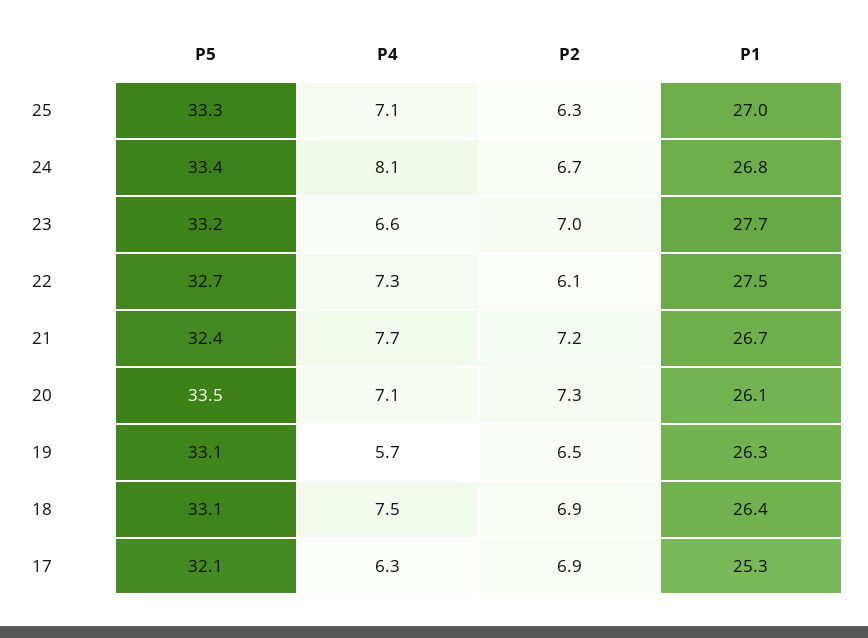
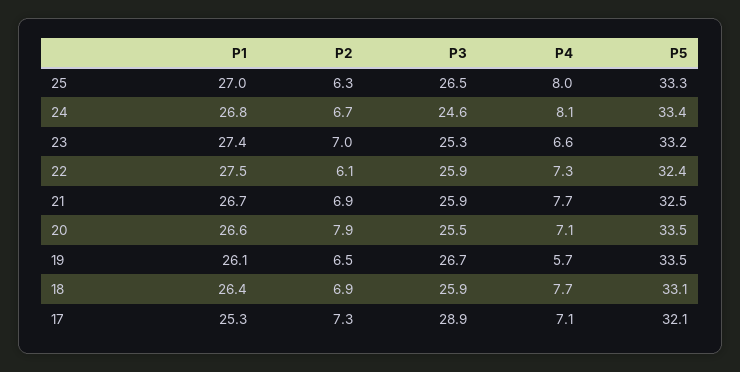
  {
    "P5": {
      "25": 33.3,
      "24": 33.4,
      "23": 33.2,
-     "22": 32.7,
+     "22": 32.4,
-     "21": 32.4,
+     "21": 32.5,
      "20": 33.5,
-     "19": 33.1,
+     "19": 33.5,
      "18": 33.1,
      "17": 32.1
    },
    "P4": {
-     "25": 7.1,
+     "25": 8,
      "24": 8.1,
      "23": 6.6,
      "22": 7.3,
      "21": 7.7,
      "20": 7.1,
      "19": 5.7,
-     "18": 7.5,
+     "18": 7.7,
-     "17": 6.3
+     "17": 7.1
    },
    "P2": {
      "25": 6.3,
      "24": 6.7,
      "23": 7,
      "22": 6.1,
-     "21": 7.2,
+     "21": 6.9,
-     "20": 7.3,
+     "20": 7.9,
      "19": 6.5,
      "18": 6.9,
-     "17": 6.9
+     "17": 7.3
    },
    "P1": {
      "25": 27,
      "24": 26.8,
-     "23": 27.7,
+     "23": 27.4,
      "22": 27.5,
      "21": 26.7,
-     "20": 26.1,
+     "20": 26.6,
-     "19": 26.3,
+     "19": 26.1,
      "18": 26.4,
      "17": 25.3
-   }
+   },
+   "P3": {
+     "25": 26.5,
+     "24": 24.6,
+     "23": 25.3,
+     "22": 25.9,
+     "21": 25.9,
+     "20": 25.5,
+     "19": 26.7,
+     "18": 25.9,
+     "17": 28.9
+   }
  }

